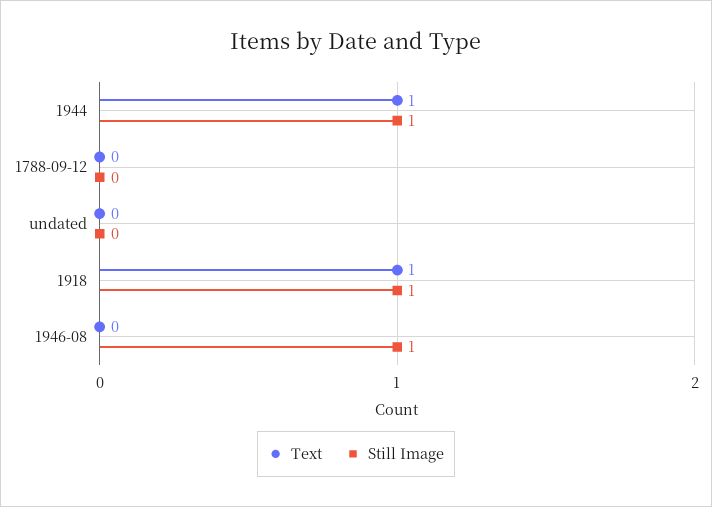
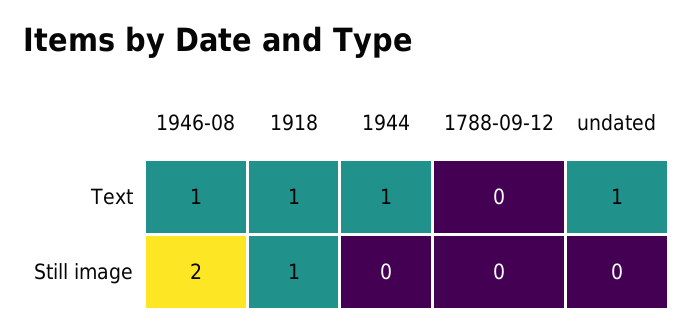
  {
    "Text": {
      "1944": 1,
      "1788-09-12": 0,
-     "undated": 0,
+     "undated": 1,
      "1918": 1,
-     "1946-08": 0
+     "1946-08": 1
    },
    "Still Image": {
-     "1944": 1,
+     "1944": 0,
      "1788-09-12": 0,
      "undated": 0,
      "1918": 1,
-     "1946-08": 1
+     "1946-08": 2
    }
  }

